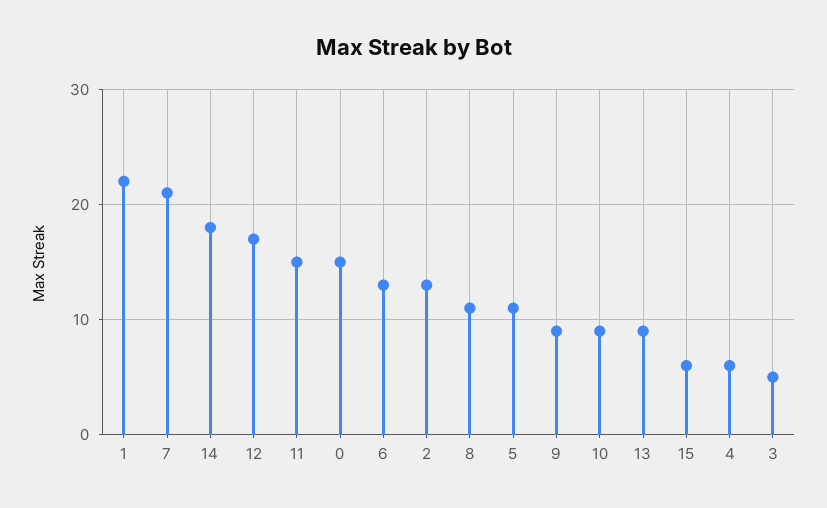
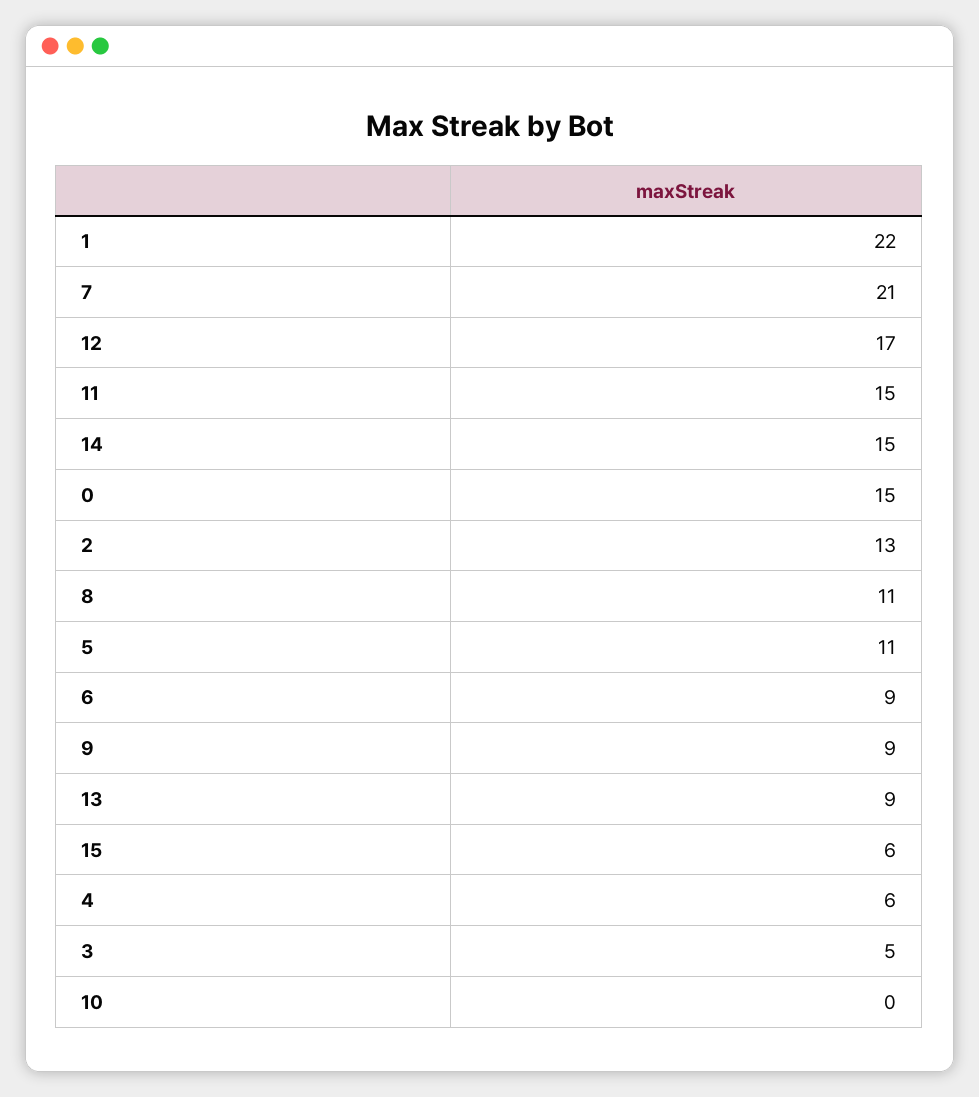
  {
    "1": 22,
    "7": 21,
-   "14": 18,
+   "14": 15,
    "12": 17,
    "11": 15,
    "0": 15,
-   "6": 13,
+   "6": 9,
    "2": 13,
    "8": 11,
    "5": 11,
    "9": 9,
-   "10": 9,
+   "10": 0,
    "13": 9,
    "15": 6,
    "4": 6,
    "3": 5
  }

